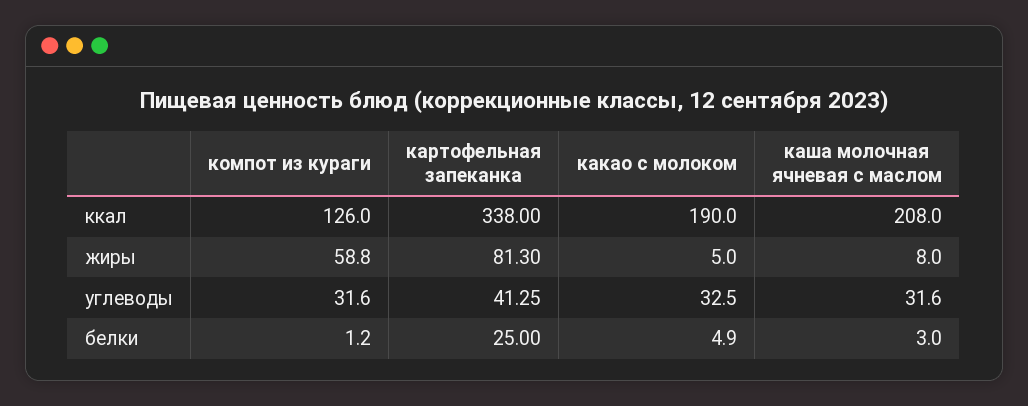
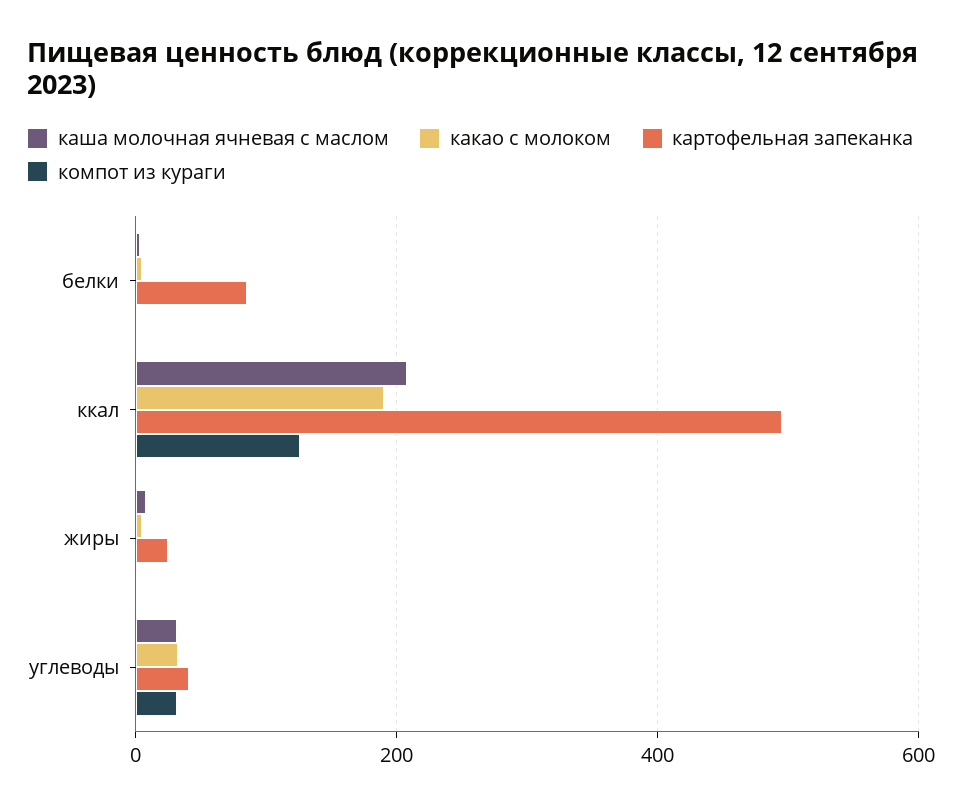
  {
    "компот из кураги": {
      "ккал": 126,
-     "жиры": 58.8,
+     "жиры": 0,
      "углеводы": 31.6,
      "белки": 1.2
    },
    "картофельная запеканка": {
-     "ккал": 338,
+     "ккал": 500,
-     "жиры": 81.3,
+     "жиры": 20,
      "углеводы": 41.25,
-     "белки": 25
+     "белки": 80
    },
    "какао с молоком": {
      "ккал": 190,
      "жиры": 5,
      "углеводы": 32.5,
      "белки": 4.9
    },
    "каша молочная ячневая с маслом": {
      "ккал": 208,
      "жиры": 8,
      "углеводы": 31.6,
      "белки": 3
    }
  }

